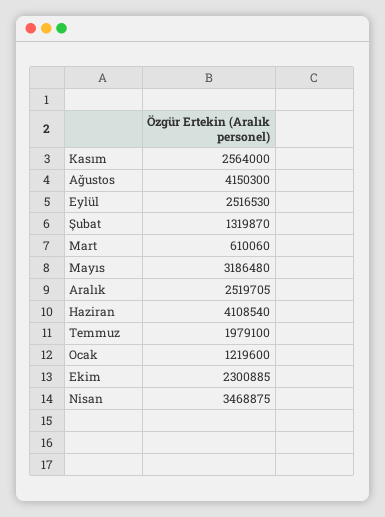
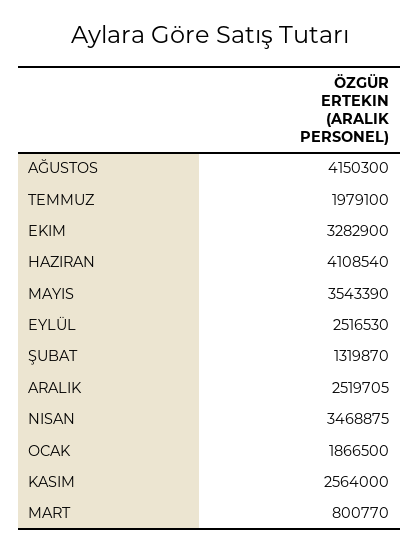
  {
    "Kasım": 2564000,
    "Ağustos": 4150300,
    "Eylül": 2516530,
    "Şubat": 1319870,
-   "Mart": 610060,
+   "Mart": 800770,
-   "Mayıs": 3186480,
+   "Mayıs": 3543390,
    "Aralık": 2519705,
    "Haziran": 4108540,
    "Temmuz": 1979100,
-   "Ocak": 1219600,
+   "Ocak": 1866500,
-   "Ekim": 2300885,
+   "Ekim": 3282900,
    "Nisan": 3468875
  }

